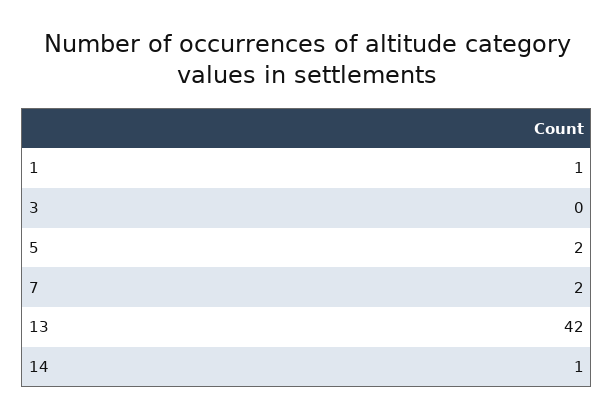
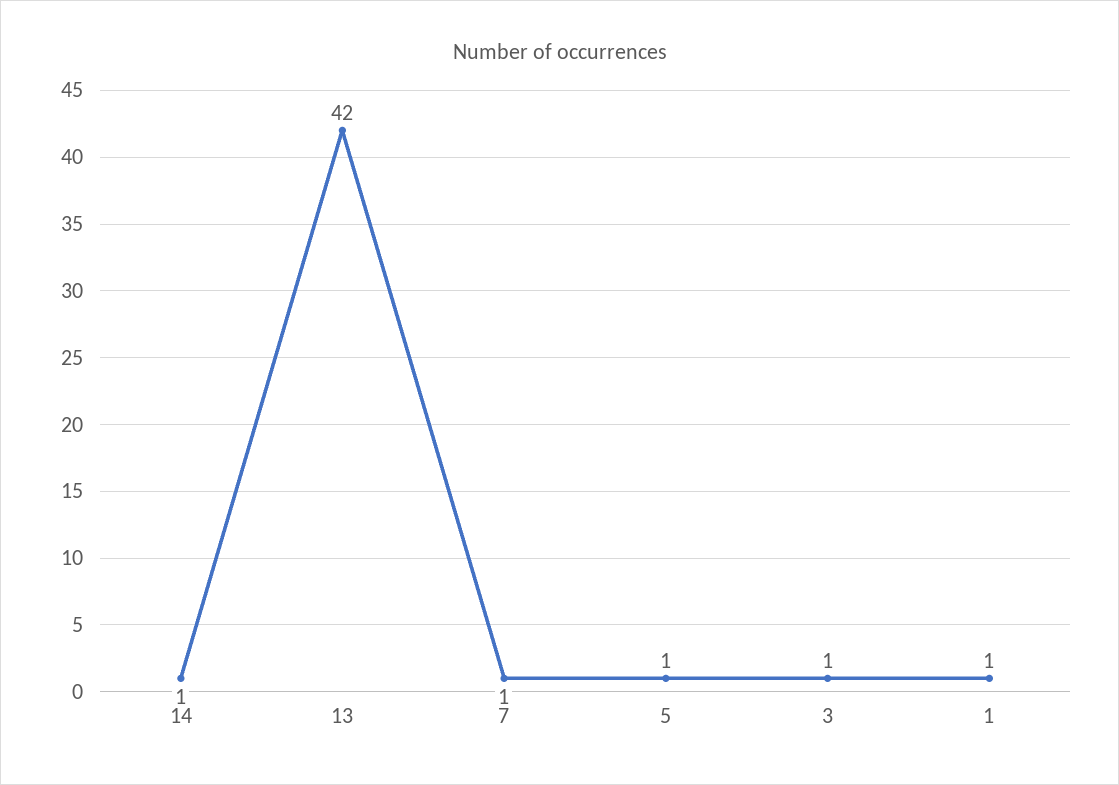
  {
    "1": 1,
-   "3": 0,
+   "3": 1,
-   "5": 2,
+   "5": 1,
-   "7": 2,
+   "7": 1,
    "13": 42,
    "14": 1
  }

